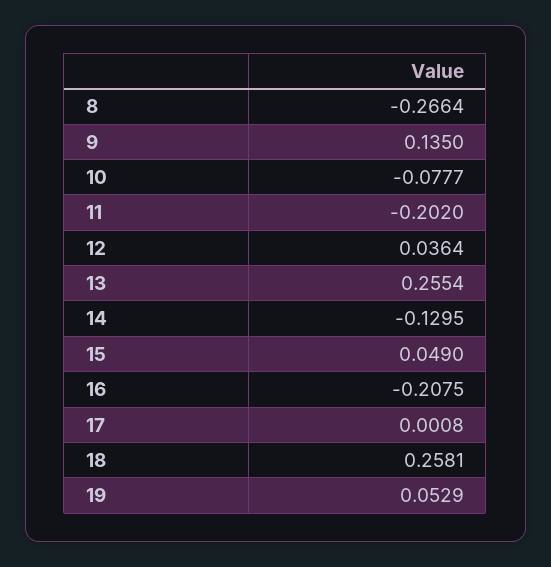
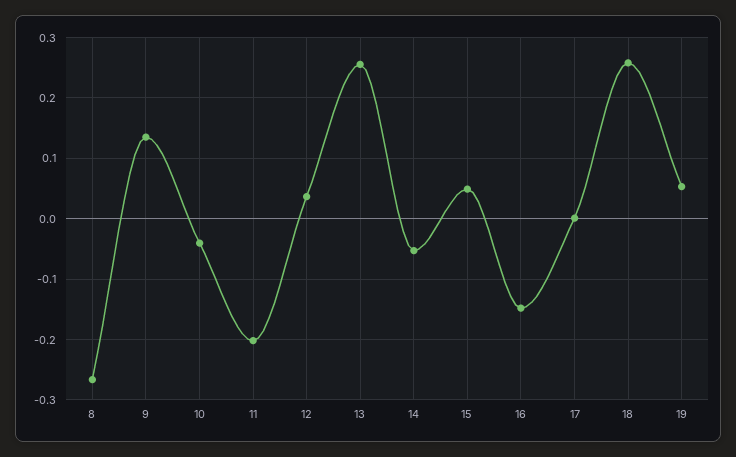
  {
    "8": -0.2664,
    "9": 0.135,
-   "10": -0.0777,
+   "10": -0.04,
    "11": -0.202,
    "12": 0.0364,
    "13": 0.2554,
-   "14": -0.1295,
+   "14": -0.05,
    "15": 0.049,
-   "16": -0.2075,
+   "16": -0.15,
    "17": 0.0008,
    "18": 0.2581,
    "19": 0.0529
  }

